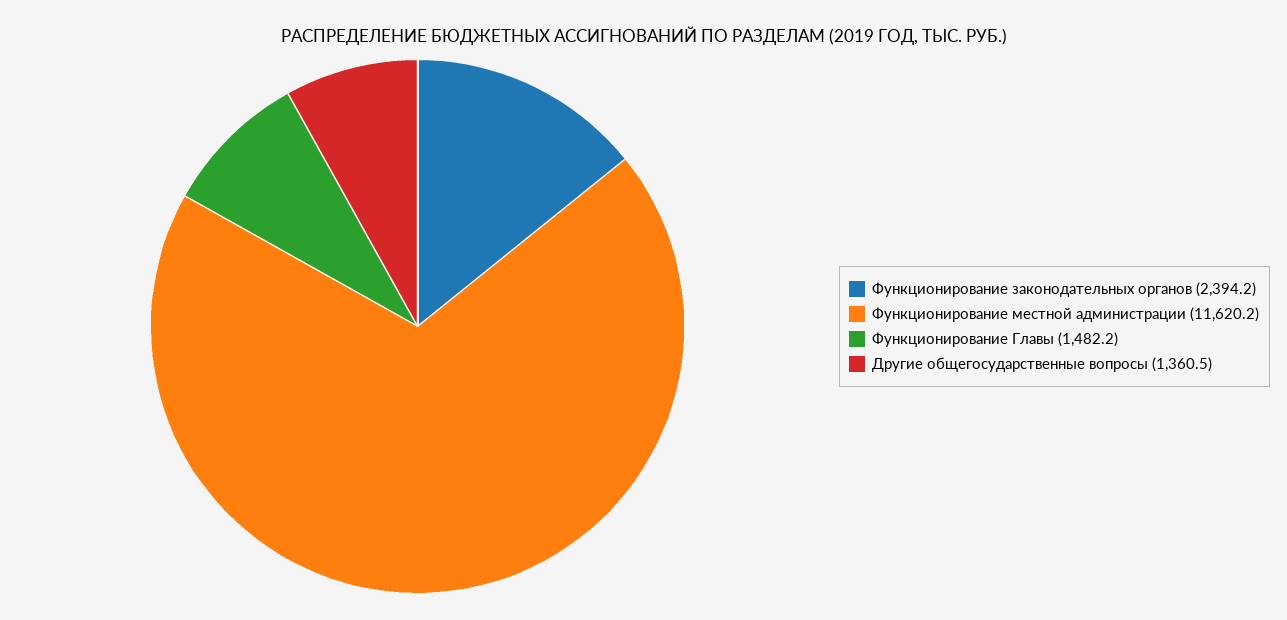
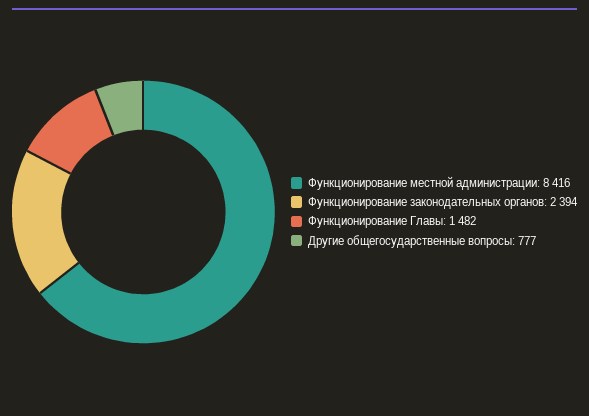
  {
    "Функционирование законодательных органов": 2394.2,
-   "Функционирование местной администрации": 11620.2,
+   "Функционирование местной администрации": 8416,
    "Функционирование Главы": 1482.2,
-   "Другие общегосударственные вопросы": 1360.5
+   "Другие общегосударственные вопросы": 777
  }

